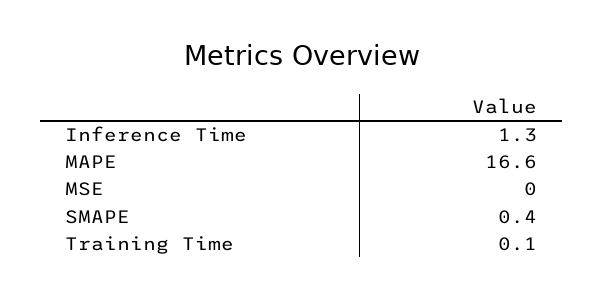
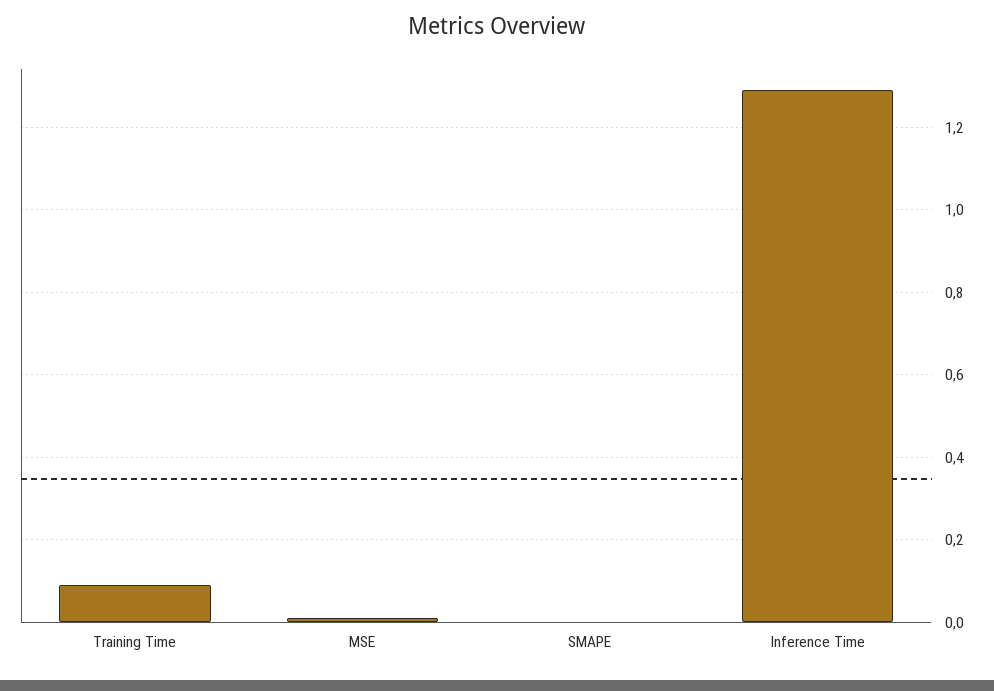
  {
    "Inference Time": 1.3,
-   "MAPE": 16.6,
    "MSE": 0,
-   "SMAPE": 0.4,
+   "SMAPE": 0,
    "Training Time": 0.1
  }

